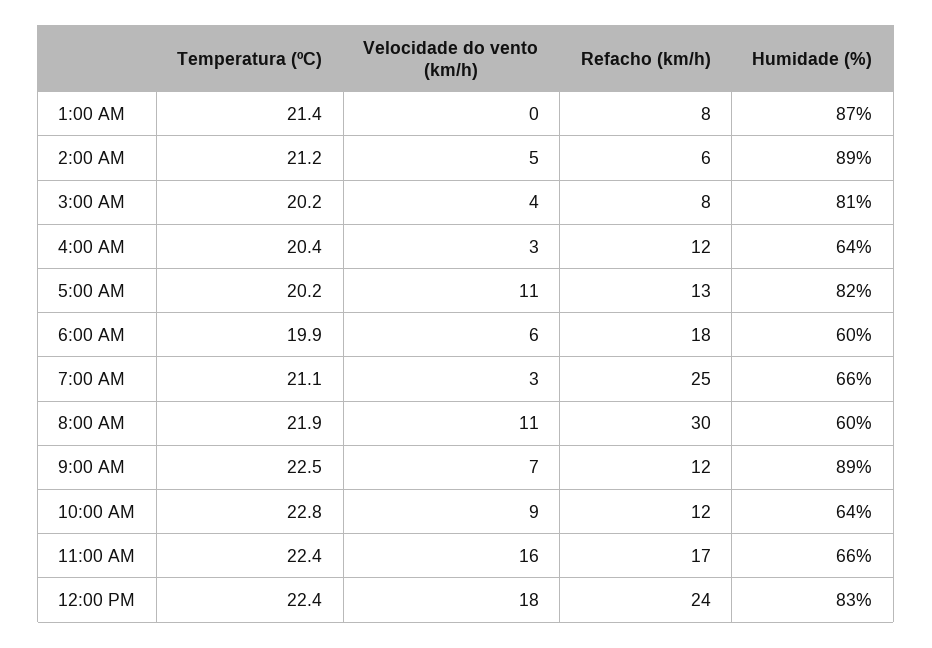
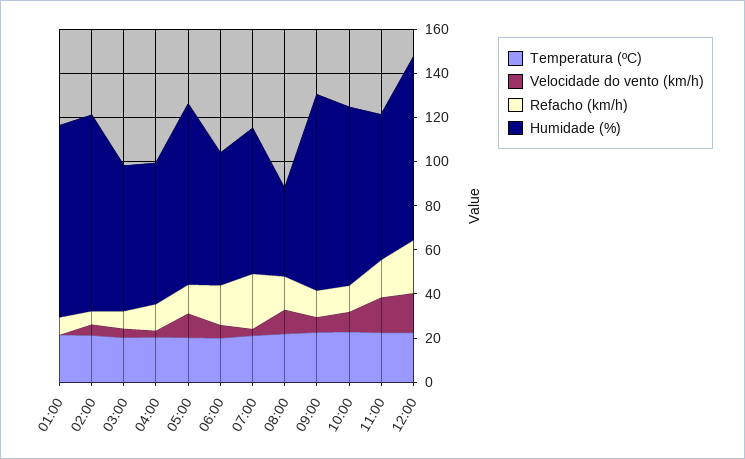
  {
    "Temperatura (ºC)": {
      "1:00 AM": 21.4,
      "2:00 AM": 21.2,
      "3:00 AM": 20.2,
      "4:00 AM": 20.4,
      "5:00 AM": 20.2,
      "6:00 AM": 19.9,
      "7:00 AM": 21.1,
      "8:00 AM": 21.9,
      "9:00 AM": 22.5,
      "10:00 AM": 22.8,
      "11:00 AM": 22.4,
      "12:00 PM": 22.4
    },
    "Velocidade do vento (km/h)": {
      "1:00 AM": 0,
      "2:00 AM": 5,
      "3:00 AM": 4,
      "4:00 AM": 3,
      "5:00 AM": 11,
      "6:00 AM": 6,
      "7:00 AM": 3,
      "8:00 AM": 11,
      "9:00 AM": 7,
      "10:00 AM": 9,
      "11:00 AM": 16,
      "12:00 PM": 18
    },
    "Refacho (km/h)": {
      "1:00 AM": 8,
      "2:00 AM": 6,
      "3:00 AM": 8,
      "4:00 AM": 12,
      "5:00 AM": 13,
      "6:00 AM": 18,
      "7:00 AM": 25,
-     "8:00 AM": 30,
+     "8:00 AM": 15,
      "9:00 AM": 12,
      "10:00 AM": 12,
      "11:00 AM": 17,
      "12:00 PM": 24
    },
    "Humidade (%)": {
      "1:00 AM": 87,
      "2:00 AM": 89,
-     "3:00 AM": 81,
+     "3:00 AM": 65,
      "4:00 AM": 64,
      "5:00 AM": 82,
      "6:00 AM": 60,
      "7:00 AM": 66,
-     "8:00 AM": 60,
+     "8:00 AM": 40,
      "9:00 AM": 89,
-     "10:00 AM": 64,
+     "10:00 AM": 80,
      "11:00 AM": 66,
      "12:00 PM": 83
    }
  }

